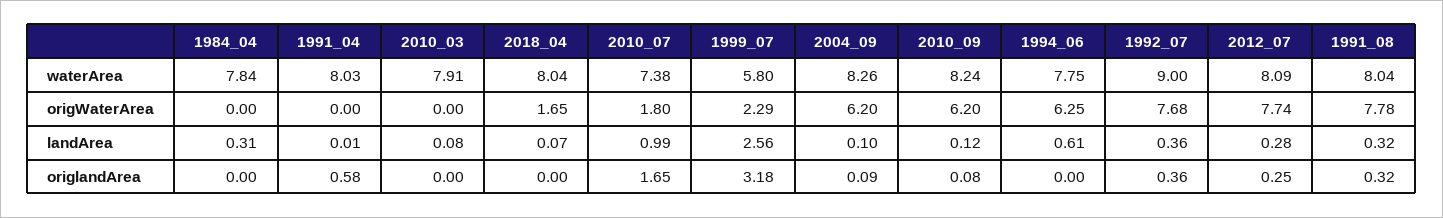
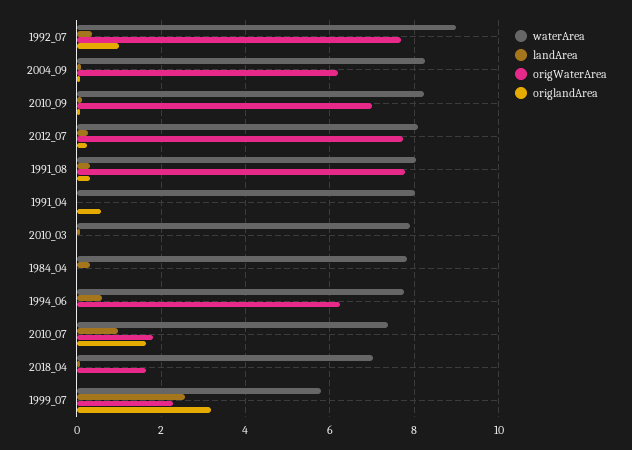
  {
    "waterArea": {
      "1984_04": 7.84,
      "1991_04": 8.03,
      "2010_03": 7.91,
-     "2018_04": 8.04,
+     "2018_04": 7,
      "2010_07": 7.38,
      "1999_07": 5.8,
      "2004_09": 8.26,
      "2010_09": 8.24,
      "1994_06": 7.75,
      "1992_07": 9,
      "2012_07": 8.09,
      "1991_08": 8.04
    },
    "origWaterArea": {
      "1984_04": 0,
      "1991_04": 0,
      "2010_03": 0,
      "2018_04": 1.65,
      "2010_07": 1.8,
      "1999_07": 2.29,
      "2004_09": 6.2,
-     "2010_09": 6.2,
+     "2010_09": 7,
      "1994_06": 6.25,
      "1992_07": 7.68,
      "2012_07": 7.74,
      "1991_08": 7.78
    },
    "landArea": {
      "1984_04": 0.31,
      "1991_04": 0.01,
      "2010_03": 0.08,
      "2018_04": 0.07,
      "2010_07": 0.99,
      "1999_07": 2.56,
      "2004_09": 0.1,
      "2010_09": 0.12,
      "1994_06": 0.61,
      "1992_07": 0.36,
      "2012_07": 0.28,
      "1991_08": 0.32
    },
    "origlandArea": {
      "1984_04": 0,
      "1991_04": 0.58,
      "2010_03": 0,
      "2018_04": 0,
      "2010_07": 1.65,
      "1999_07": 3.18,
      "2004_09": 0.09,
      "2010_09": 0.08,
      "1994_06": 0,
-     "1992_07": 0.36,
+     "1992_07": 1,
      "2012_07": 0.25,
      "1991_08": 0.32
    }
  }

